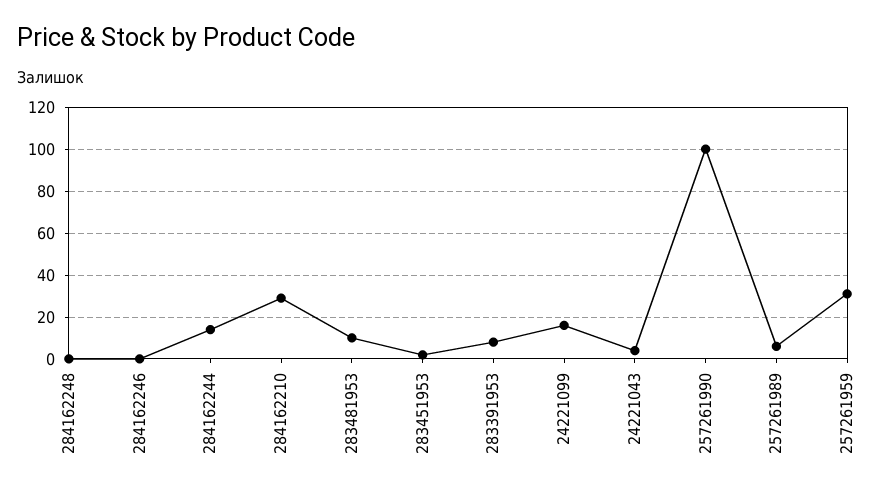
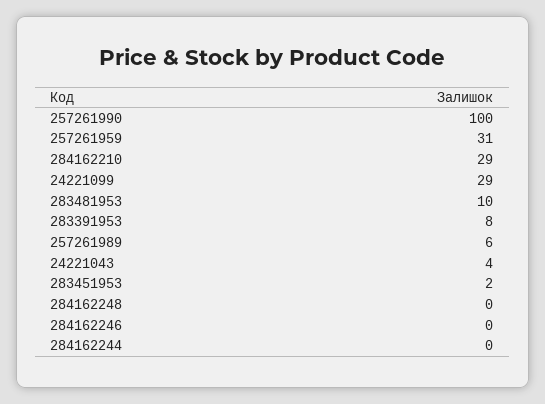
  {
    "284162248": 0,
    "284162246": 0,
-   "284162244": 15,
+   "284162244": 0,
    "284162210": 29,
    "283481953": 10,
    "283451953": 2,
    "283391953": 8,
-   "24221099": 15,
+   "24221099": 29,
    "24221043": 4,
    "257261990": 100,
    "257261989": 6,
    "257261959": 31
  }

